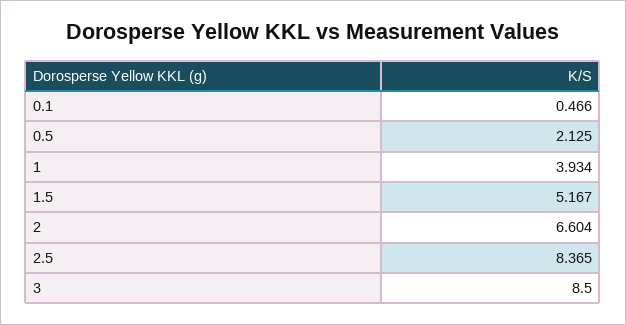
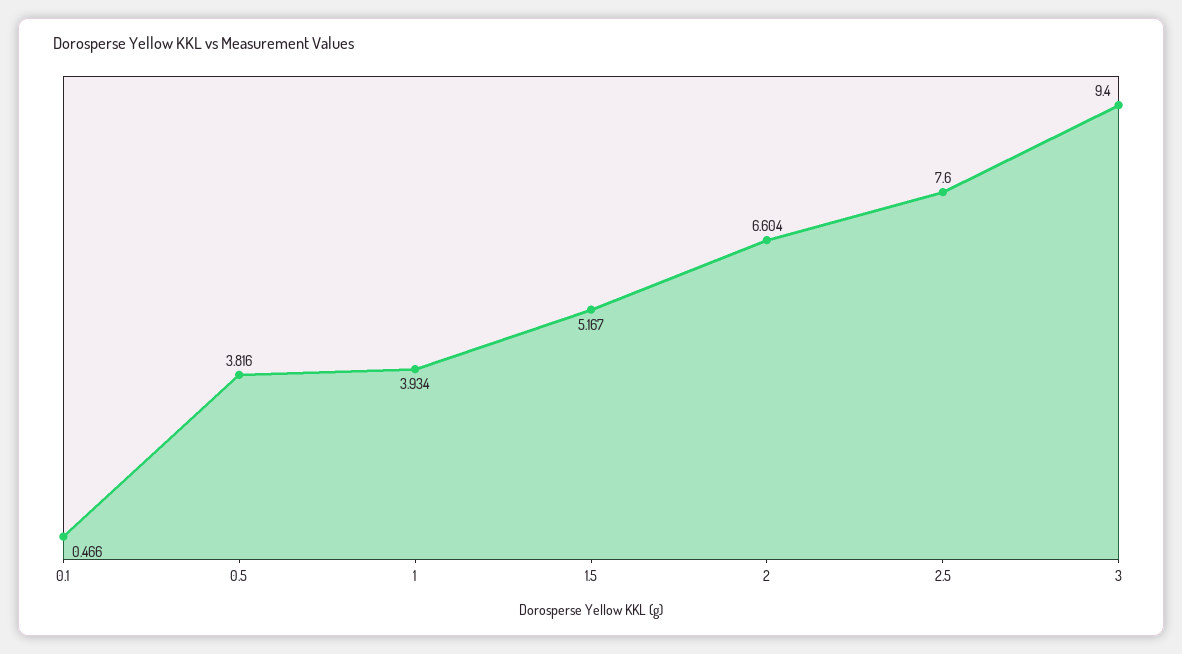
  {
    "0.1": 0.466,
-   "0.5": 2.125,
+   "0.5": 3.816,
    "1": 3.934,
    "1.5": 5.167,
    "2": 6.604,
-   "2.5": 8.365,
+   "2.5": 7.6,
-   "3": 8.5
+   "3": 9.4
  }

